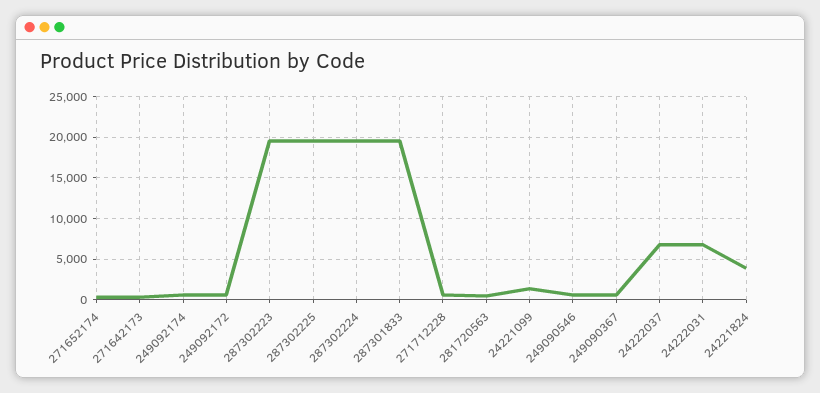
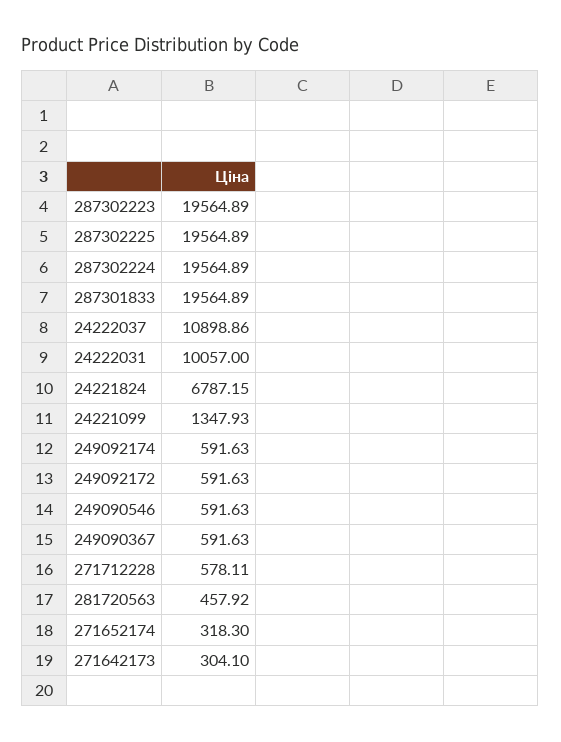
  {
    "271652174": 318.3,
    "271642173": 304.1,
    "249092174": 591.63,
    "249092172": 591.63,
    "287302223": 19564.89,
    "287302225": 19564.89,
    "287302224": 19564.89,
    "287301833": 19564.89,
    "271712228": 578.11,
    "281720563": 457.92,
    "24221099": 1347.93,
    "249090546": 591.63,
    "249090367": 591.63,
-   "24222037": 7000,
+   "24222037": 10898.86,
-   "24222031": 7000,
+   "24222031": 10057,
-   "24221824": 4000
+   "24221824": 6787.15
  }

